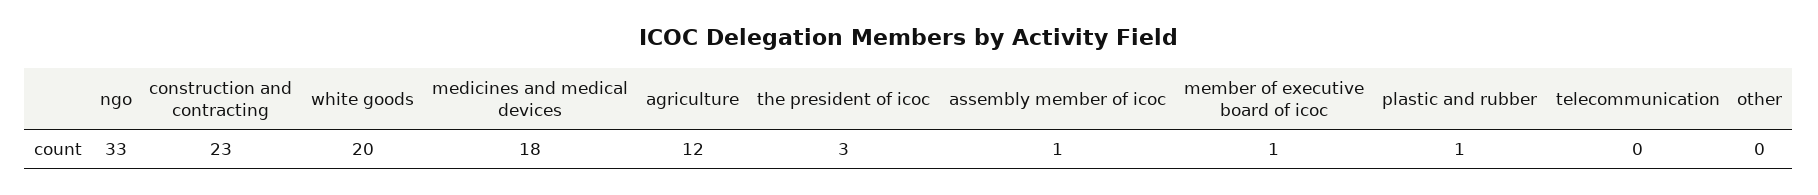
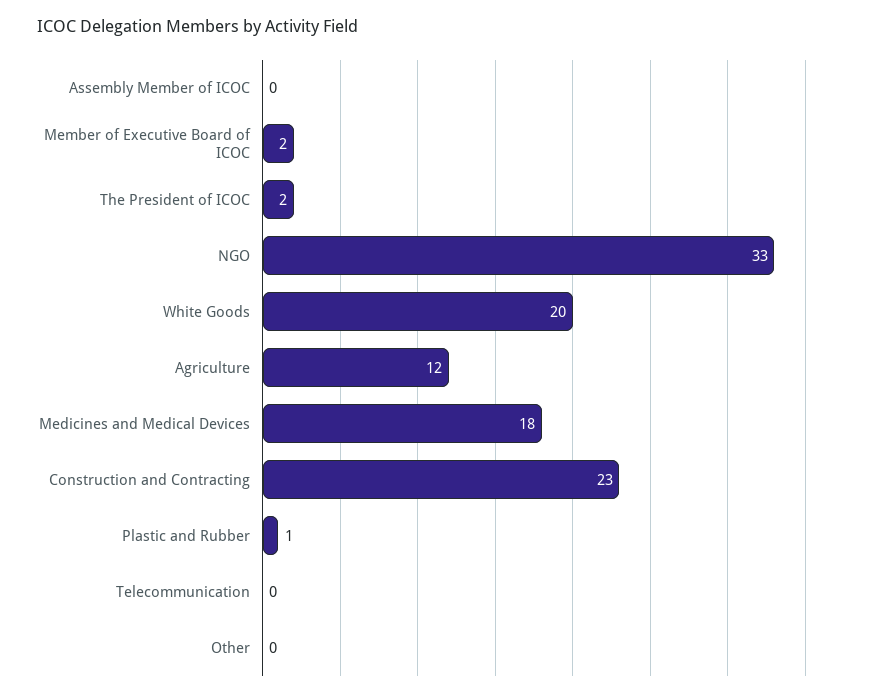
  {
    "ngo": 33,
    "construction and contracting": 23,
    "white goods": 20,
    "medicines and medical devices": 18,
    "agriculture": 12,
-   "the president of icoc": 3,
+   "the president of icoc": 2,
-   "assembly member of icoc": 1,
+   "assembly member of icoc": 0,
-   "member of executive board of icoc": 1,
+   "member of executive board of icoc": 2,
    "plastic and rubber": 1,
    "telecommunication": 0,
    "other": 0
  }

